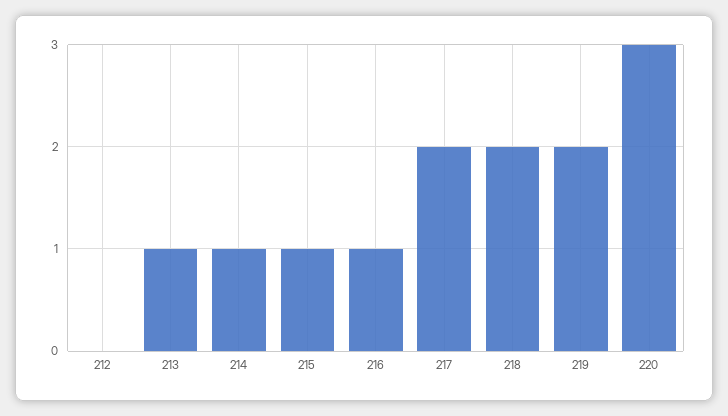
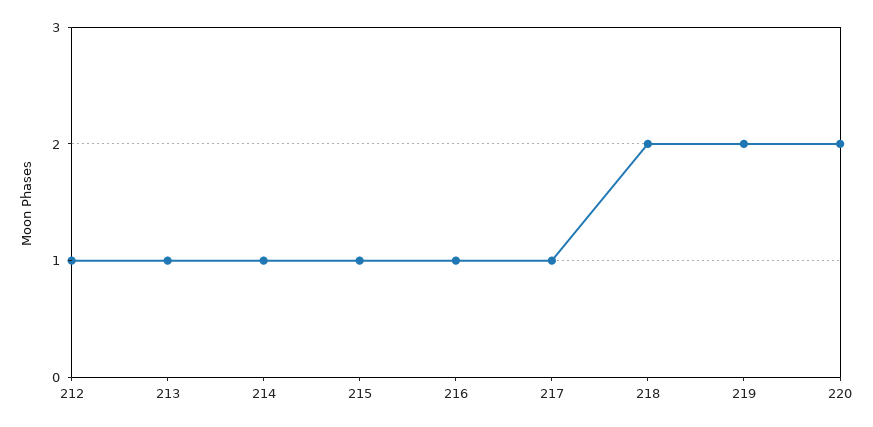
  {
-   "212": 0,
+   "212": 1,
    "213": 1,
    "214": 1,
    "215": 1,
    "216": 1,
-   "217": 2,
+   "217": 1,
    "218": 2,
    "219": 2,
-   "220": 3
+   "220": 2
  }

